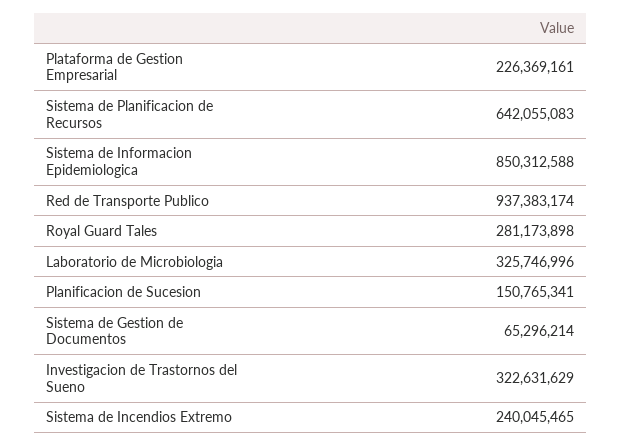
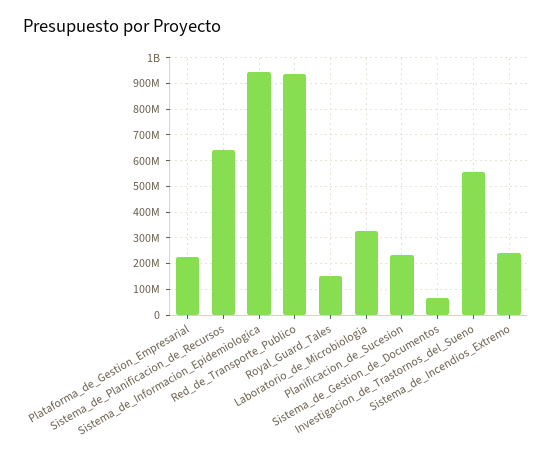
  {
    "Plataforma de Gestion Empresarial": 226369161,
    "Sistema de Planificacion de Recursos": 642055083,
-   "Sistema de Informacion Epidemiologica": 850312588,
+   "Sistema de Informacion Epidemiologica": 950000000,
    "Red de Transporte Publico": 937383174,
-   "Royal Guard Tales": 281173898,
+   "Royal Guard Tales": 150000000,
    "Laboratorio de Microbiologia": 325746996,
-   "Planificacion de Sucesion": 150765341,
+   "Planificacion de Sucesion": 225000000,
    "Sistema de Gestion de Documentos": 65296214,
-   "Investigacion de Trastornos del Sueno": 322631629,
+   "Investigacion de Trastornos del Sueno": 550000000,
    "Sistema de Incendios Extremo": 240045465
  }

